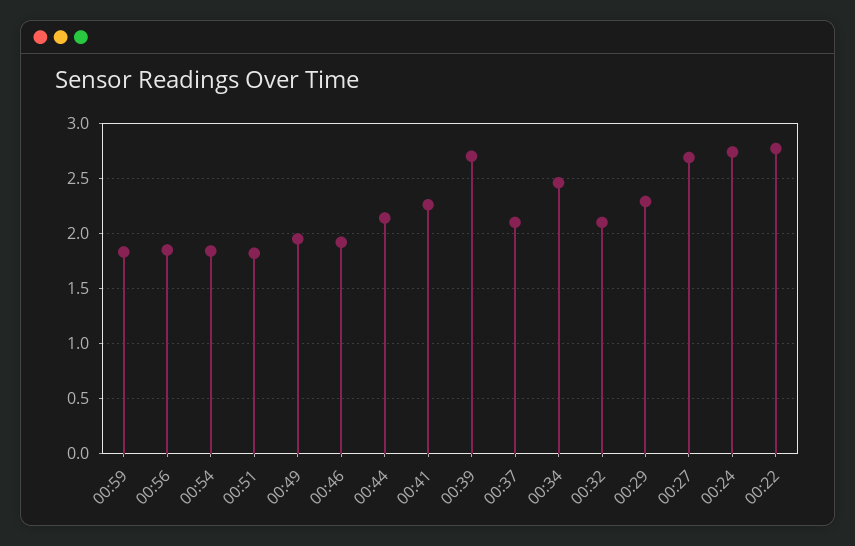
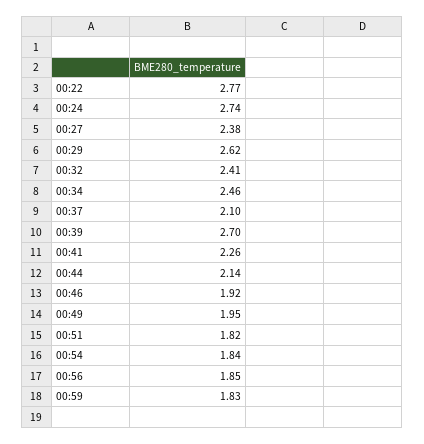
  {
    "00:59": 1.83,
    "00:56": 1.85,
    "00:54": 1.84,
    "00:51": 1.82,
    "00:49": 1.95,
    "00:46": 1.92,
    "00:44": 2.14,
    "00:41": 2.26,
    "00:39": 2.7,
    "00:37": 2.1,
    "00:34": 2.46,
-   "00:32": 2.1,
+   "00:32": 2.41,
-   "00:29": 2.3,
+   "00:29": 2.62,
-   "00:27": 2.7,
+   "00:27": 2.38,
    "00:24": 2.74,
    "00:22": 2.77
  }

